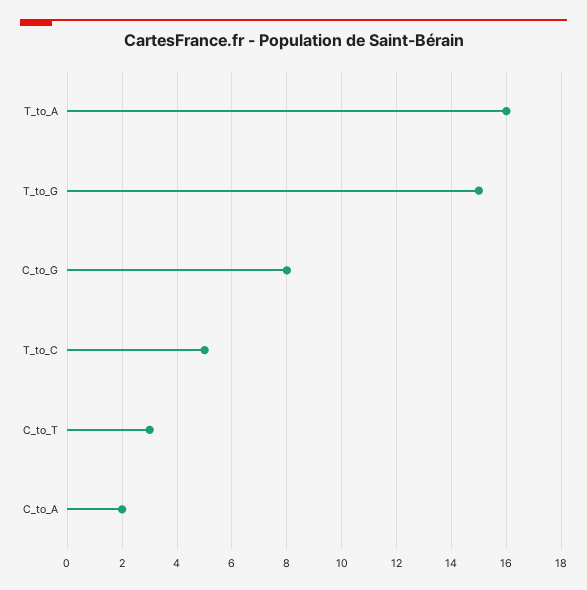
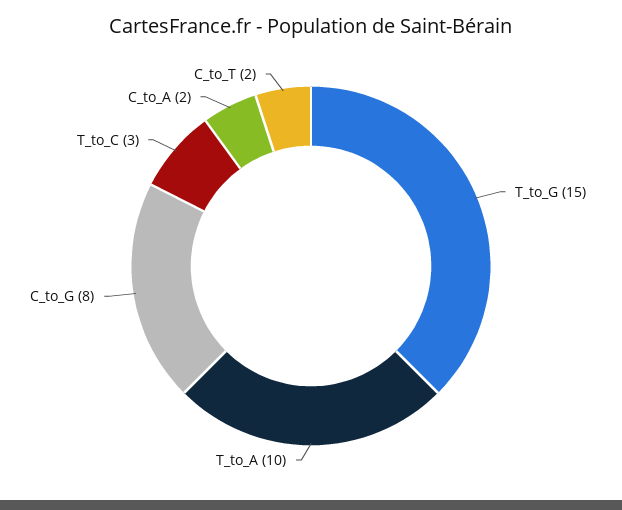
  {
-   "T_to_A": 16,
+   "T_to_A": 10,
    "T_to_G": 15,
    "C_to_G": 8,
-   "T_to_C": 5,
+   "T_to_C": 3,
-   "C_to_T": 3,
+   "C_to_T": 2,
    "C_to_A": 2
  }

